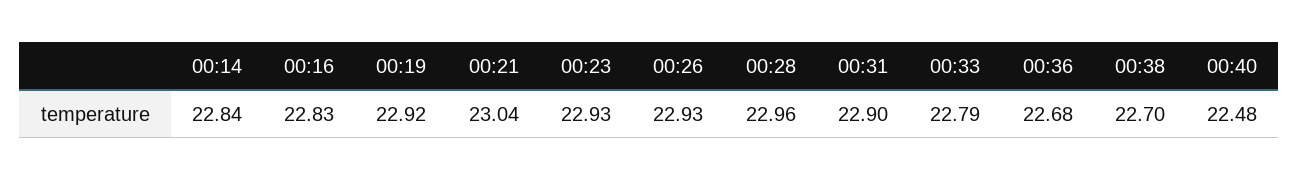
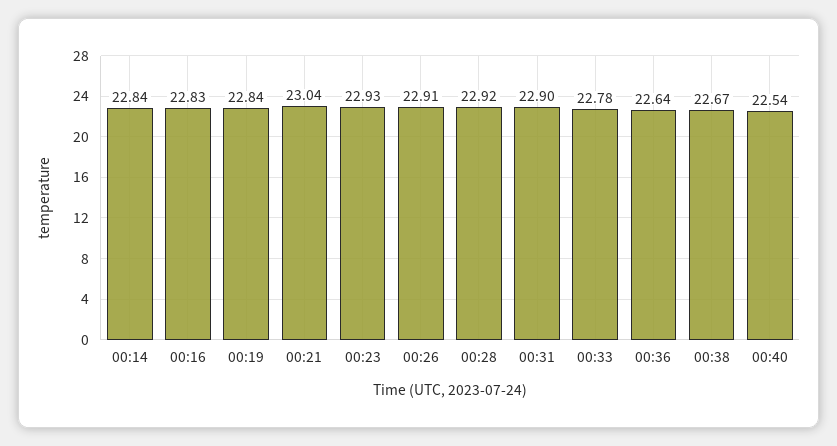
  {
    "00:14": 22.84,
    "00:16": 22.83,
-   "00:19": 22.92,
+   "00:19": 22.84,
    "00:21": 23.04,
    "00:23": 22.93,
-   "00:26": 22.93,
+   "00:26": 22.91,
-   "00:28": 22.96,
+   "00:28": 22.92,
    "00:31": 22.9,
-   "00:33": 22.79,
+   "00:33": 22.78,
-   "00:36": 22.68,
+   "00:36": 22.64,
-   "00:38": 22.7,
+   "00:38": 22.67,
-   "00:40": 22.48
+   "00:40": 22.54
  }

